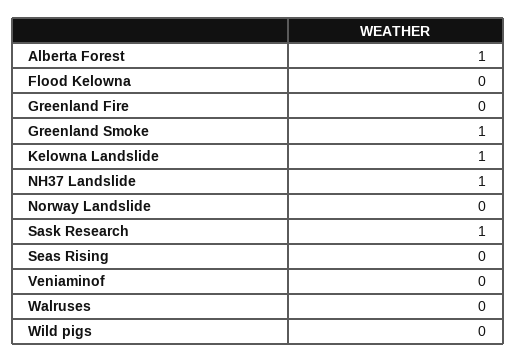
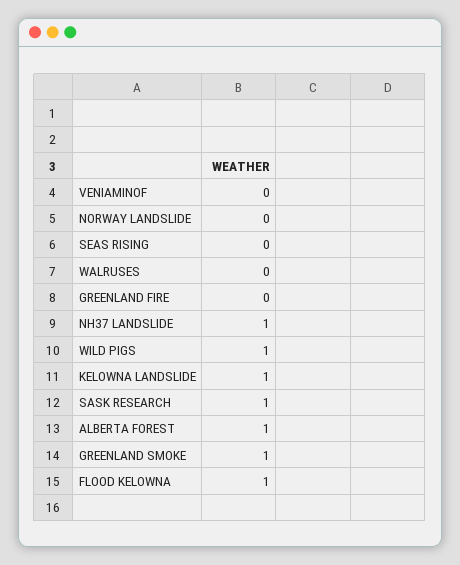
  {
    "Alberta Forest": 1,
-   "Flood Kelowna": 0,
+   "Flood Kelowna": 1,
    "Greenland Fire": 0,
    "Greenland Smoke": 1,
    "Kelowna Landslide": 1,
    "NH37 Landslide": 1,
    "Norway Landslide": 0,
    "Sask Research": 1,
    "Seas Rising": 0,
    "Veniaminof": 0,
    "Walruses": 0,
-   "Wild pigs": 0
+   "Wild pigs": 1
  }

